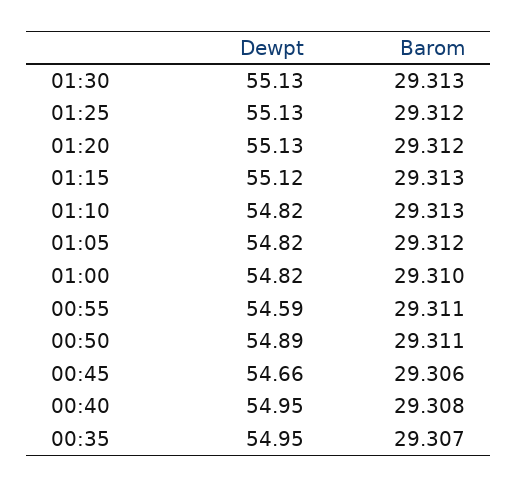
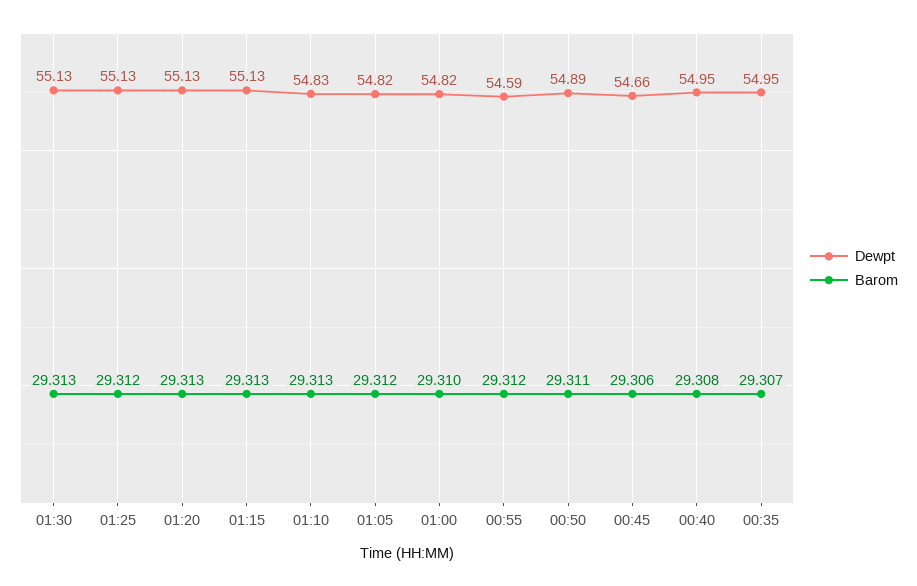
  {
    "Dewpt": {
      "01:30": 55.13,
      "01:25": 55.13,
      "01:20": 55.13,
-     "01:15": 55.12,
+     "01:15": 55.13,
-     "01:10": 54.82,
+     "01:10": 54.83,
      "01:05": 54.82,
      "01:00": 54.82,
      "00:55": 54.59,
      "00:50": 54.89,
      "00:45": 54.66,
      "00:40": 54.95,
      "00:35": 54.95
    },
    "Barom": {
      "01:30": 29.313,
      "01:25": 29.312,
-     "01:20": 29.312,
+     "01:20": 29.313,
      "01:15": 29.313,
      "01:10": 29.313,
      "01:05": 29.312,
      "01:00": 29.31,
-     "00:55": 29.311,
+     "00:55": 29.312,
      "00:50": 29.311,
      "00:45": 29.306,
      "00:40": 29.308,
      "00:35": 29.307
    }
  }

